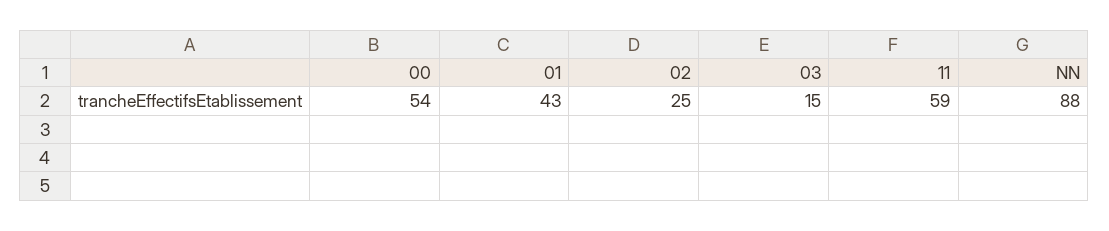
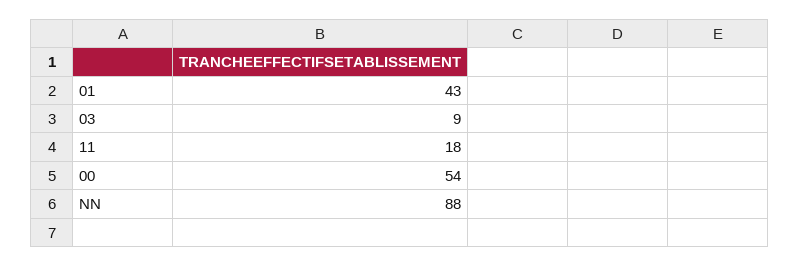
  {
    "00": 54,
    "01": 43,
-   "02": 25,
-   "03": 15,
+   "03": 9,
-   "11": 59,
+   "11": 18,
    "NN": 88
  }

